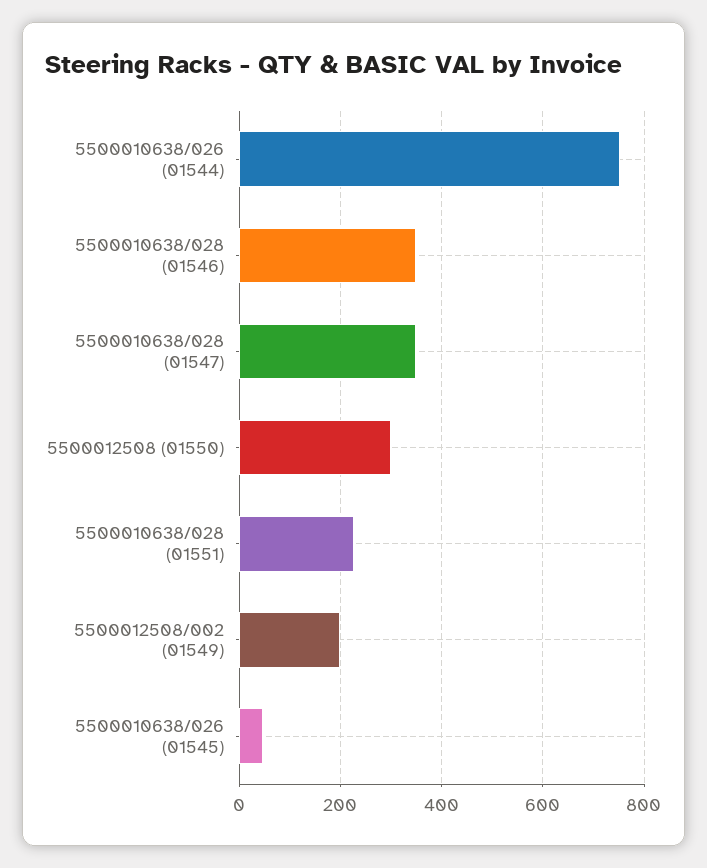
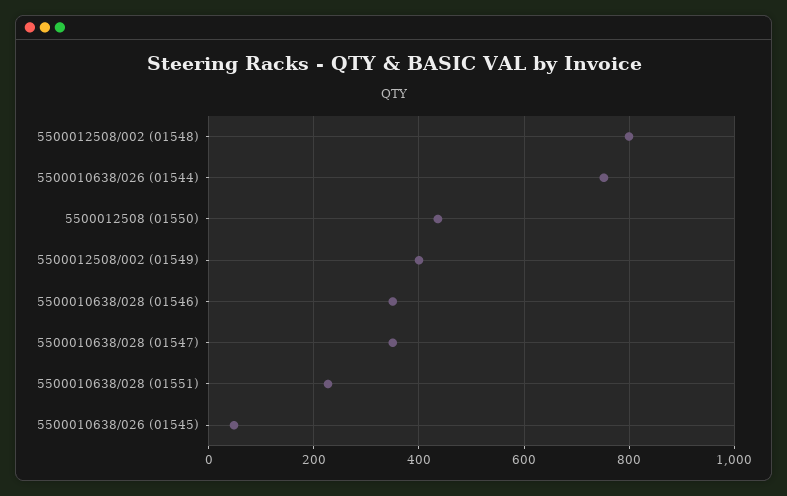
  {
    "5500010638/026 (01544)": 760,
    "5500010638/028 (01546)": 360,
    "5500010638/028 (01547)": 360,
-   "5500012508 (01550)": 300,
+   "5500012508 (01550)": 440,
    "5500010638/028 (01551)": 220,
-   "5500012508/002 (01549)": 200,
+   "5500012508/002 (01549)": 400,
-   "5500010638/026 (01545)": 40
+   "5500010638/026 (01545)": 40,
+   "5500012508/002 (01548)": 800
  }

